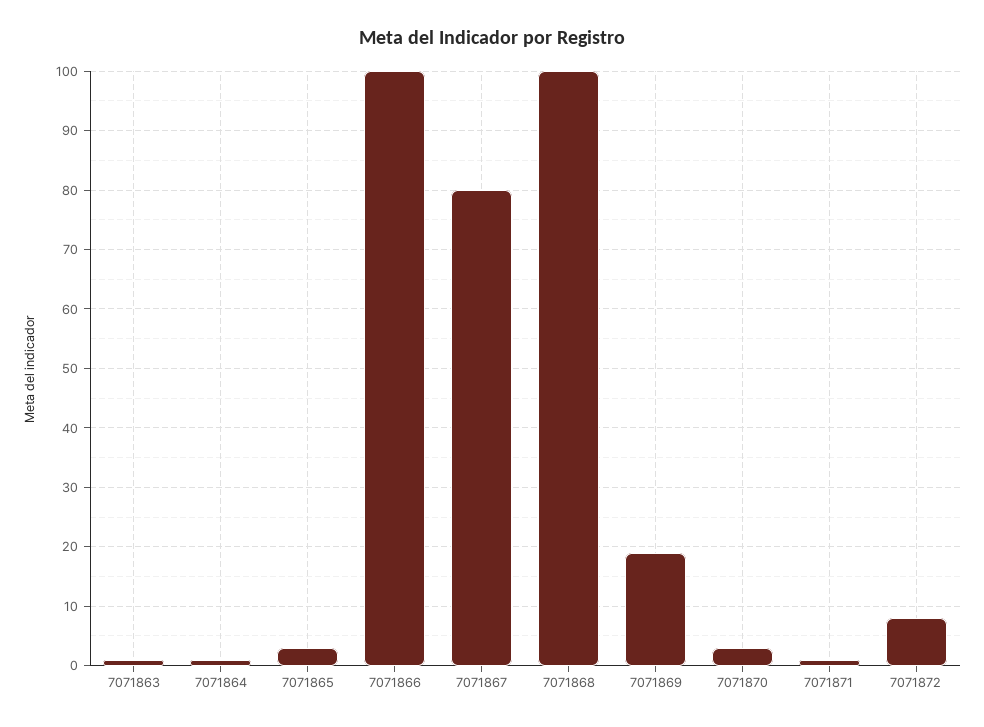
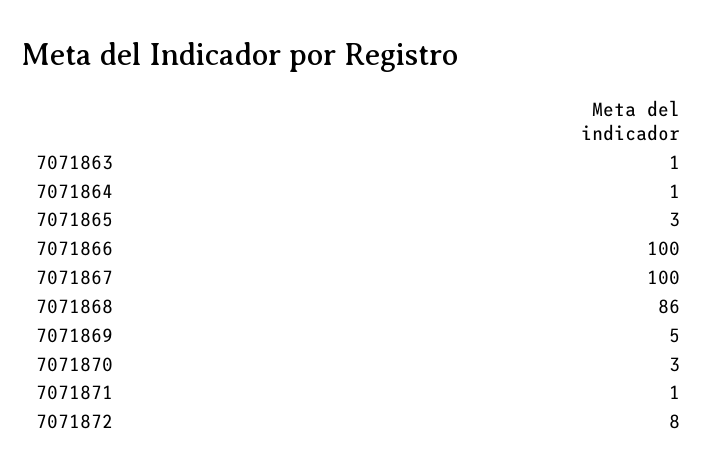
  {
    "7071863": 1,
    "7071864": 1,
    "7071865": 3,
    "7071866": 100,
-   "7071867": 80,
+   "7071867": 100,
-   "7071868": 100,
+   "7071868": 86,
-   "7071869": 20,
+   "7071869": 5,
    "7071870": 3,
    "7071871": 1,
    "7071872": 8
  }

